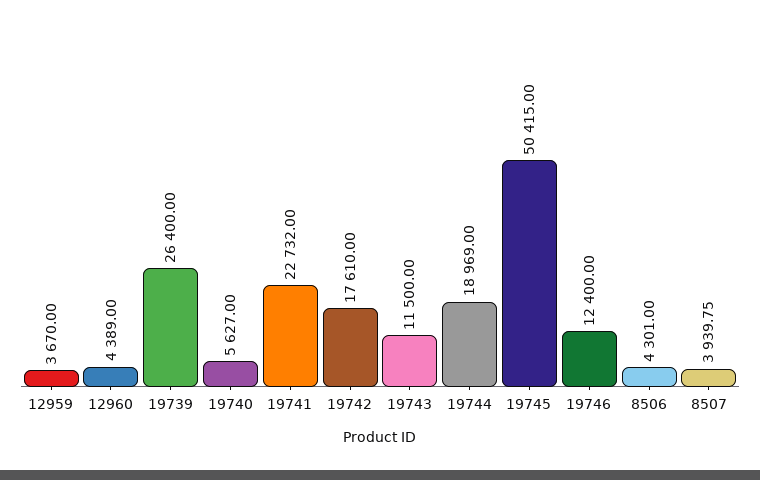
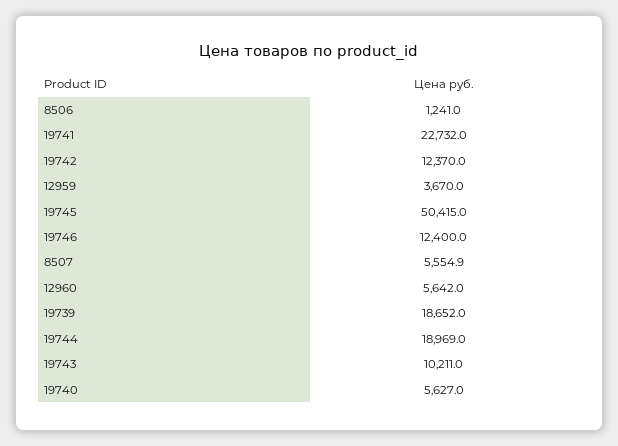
  {
    "12959": 3670,
-   "12960": 4389,
+   "12960": 5642,
-   "19739": 26400,
+   "19739": 18652,
    "19740": 5627,
    "19741": 22732,
-   "19742": 17610,
+   "19742": 12370,
-   "19743": 11500,
+   "19743": 10211,
    "19744": 18969,
    "19745": 50415,
    "19746": 12400,
-   "8506": 4301,
+   "8506": 1241,
-   "8507": 3939.75
+   "8507": 5554.9
  }

